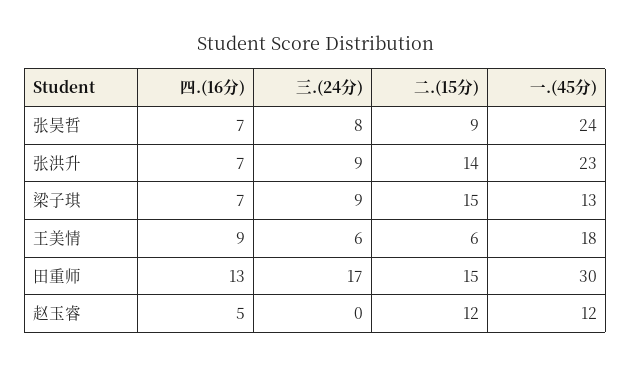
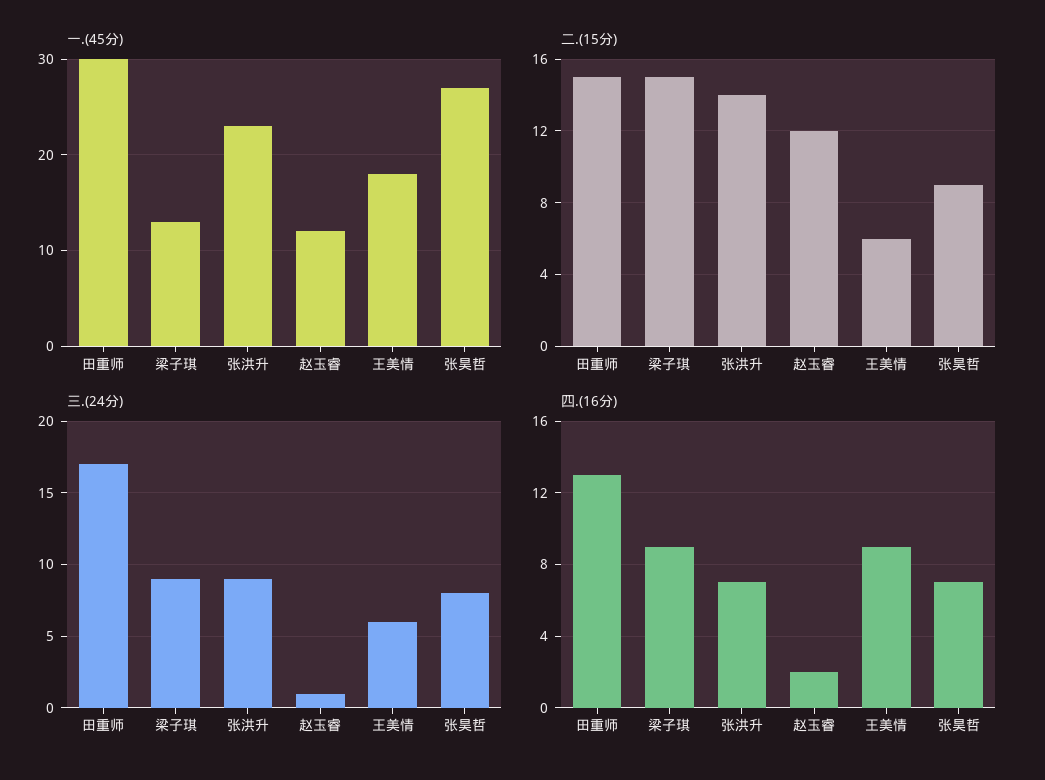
  {
    "四.(16分)": {
      "张昊哲": 7,
      "张洪升": 7,
-     "梁子琪": 7,
+     "梁子琪": 9,
      "王美情": 9,
      "田重师": 13,
-     "赵玉睿": 5
+     "赵玉睿": 2
    },
    "三.(24分)": {
      "张昊哲": 8,
      "张洪升": 9,
      "梁子琪": 9,
      "王美情": 6,
      "田重师": 17,
-     "赵玉睿": 0
+     "赵玉睿": 1
    },
    "二.(15分)": {
      "张昊哲": 9,
      "张洪升": 14,
      "梁子琪": 15,
      "王美情": 6,
      "田重师": 15,
      "赵玉睿": 12
    },
    "一.(45分)": {
-     "张昊哲": 24,
+     "张昊哲": 27,
      "张洪升": 23,
      "梁子琪": 13,
      "王美情": 18,
      "田重师": 30,
      "赵玉睿": 12
    }
  }

